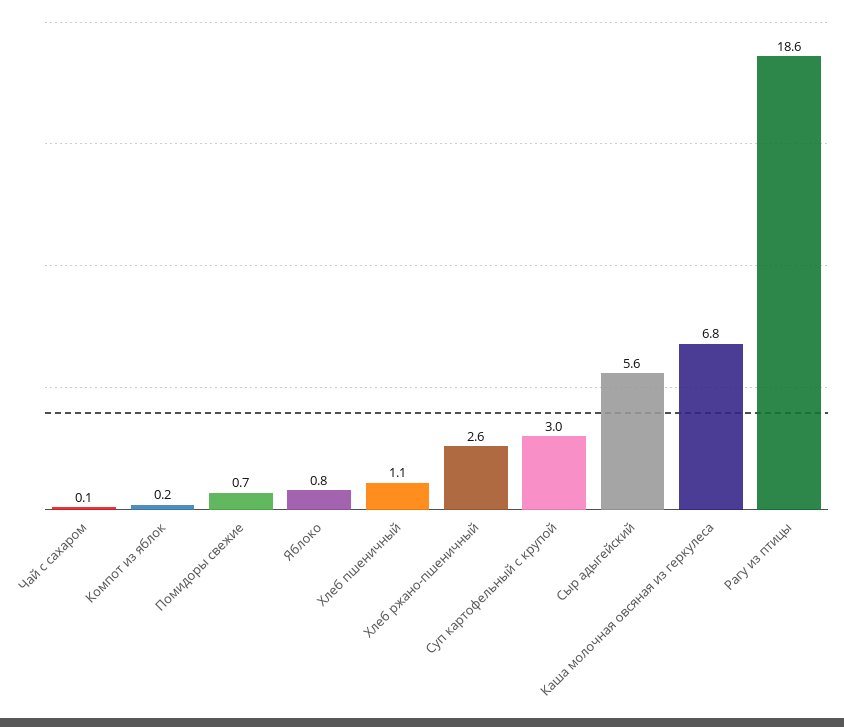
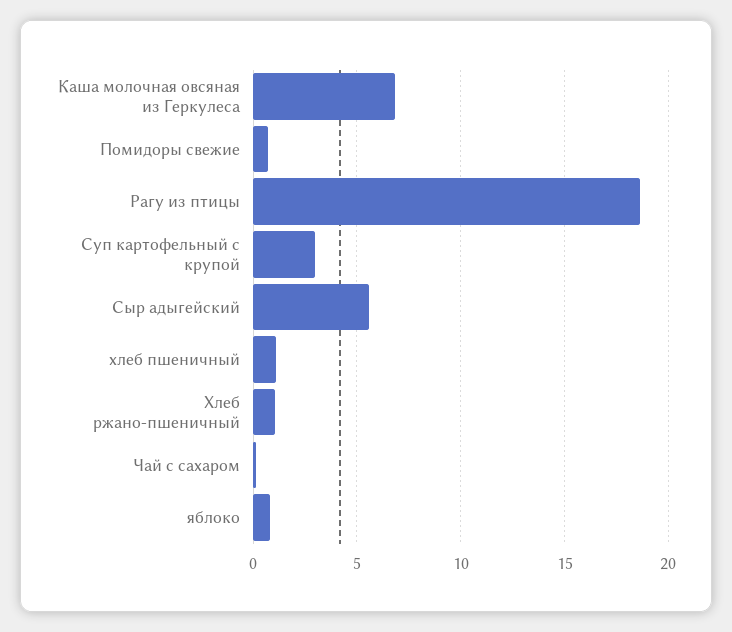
  {
    "Чай с сахаром": 0.1,
-   "Компот из яблок": 0.2,
    "Помидоры свежие": 0.7,
    "Яблоко": 0.8,
    "Хлеб пшеничный": 1.1,
-   "Хлеб ржано-пшеничный": 2.6,
+   "Хлеб ржано-пшеничный": 1,
    "Суп картофельный с крупой": 3,
    "Сыр адыгейский": 5.6,
    "Каша молочная овсяная из геркулеса": 6.8,
    "Рагу из птицы": 18.6
  }

